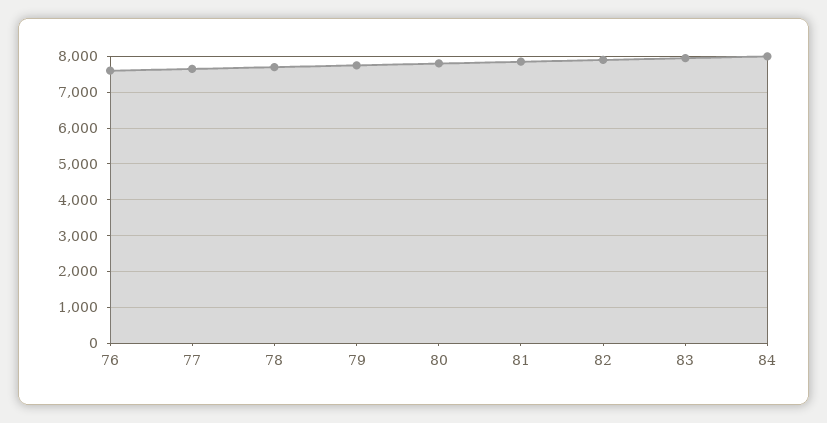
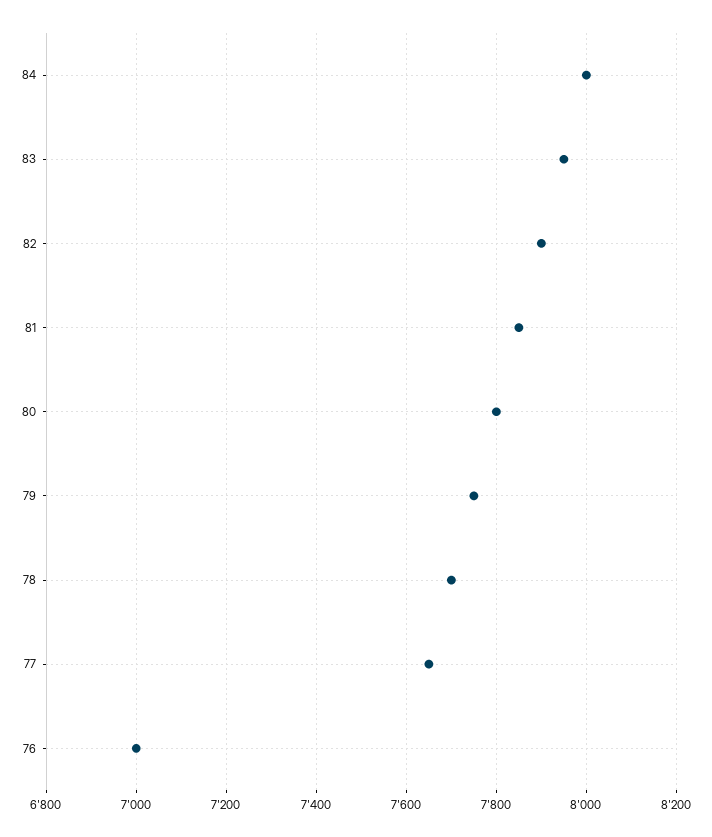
  {
-   "76": 7600,
+   "76": 7000,
    "77": 7660,
    "78": 7700,
    "79": 7760,
    "80": 7800,
    "81": 7860,
    "82": 7900,
    "83": 7960,
    "84": 8000
  }

